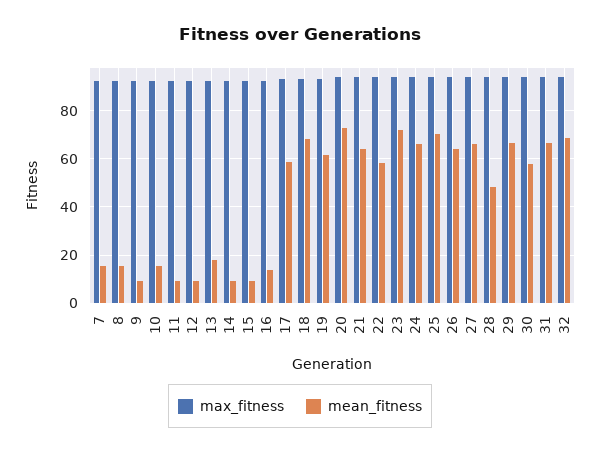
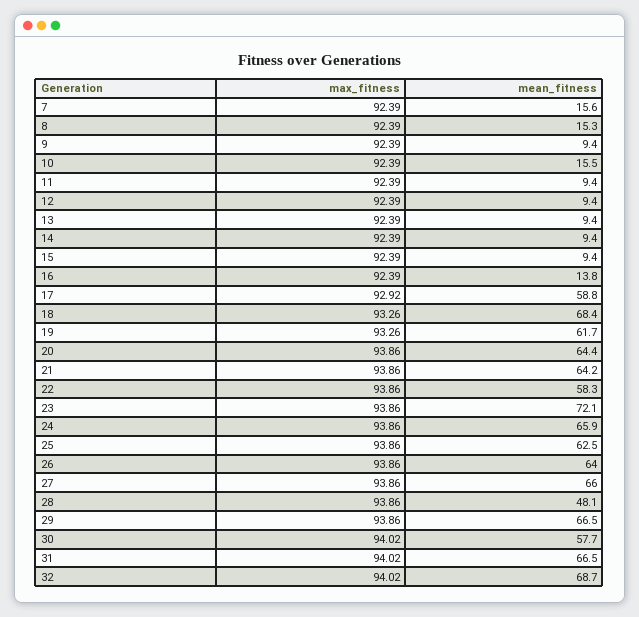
  {
    "max_fitness": {
      "7": 92.39,
      "8": 92.39,
      "9": 92.39,
      "10": 92.39,
      "11": 92.39,
      "12": 92.39,
      "13": 92.39,
      "14": 92.39,
      "15": 92.39,
      "16": 92.39,
      "17": 92.92,
      "18": 93.26,
      "19": 93.26,
      "20": 93.86,
      "21": 93.86,
      "22": 93.86,
      "23": 93.86,
      "24": 93.86,
      "25": 93.86,
      "26": 93.86,
      "27": 93.86,
      "28": 93.86,
      "29": 93.86,
      "30": 94.02,
      "31": 94.02,
      "32": 94.02
    },
    "mean_fitness": {
      "7": 15.6,
      "8": 15.3,
      "9": 9.4,
      "10": 15.5,
      "11": 9.4,
      "12": 9.4,
-     "13": 17.5,
+     "13": 9.4,
      "14": 9.4,
      "15": 9.4,
      "16": 13.8,
      "17": 58.8,
      "18": 68.4,
      "19": 61.7,
-     "20": 72.5,
+     "20": 64.4,
      "21": 64.2,
      "22": 58.3,
      "23": 72.1,
      "24": 65.9,
-     "25": 70,
+     "25": 62.5,
      "26": 64,
      "27": 66,
      "28": 48.1,
      "29": 66.5,
      "30": 57.7,
      "31": 66.5,
      "32": 68.7
    }
  }

